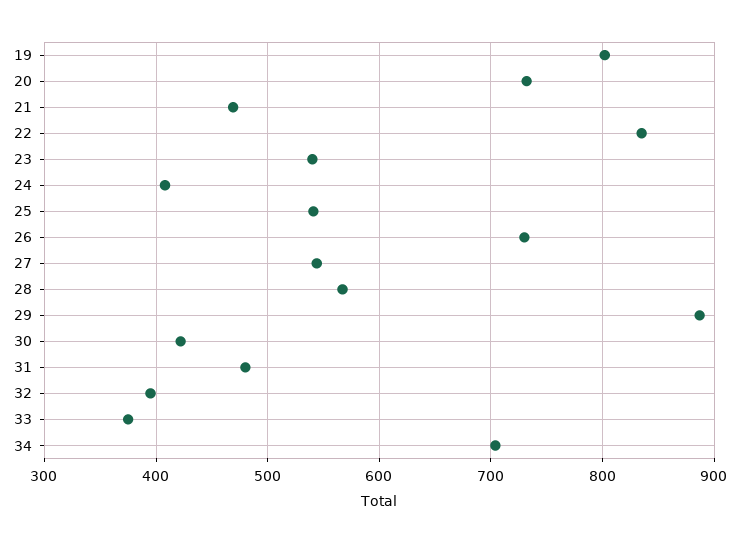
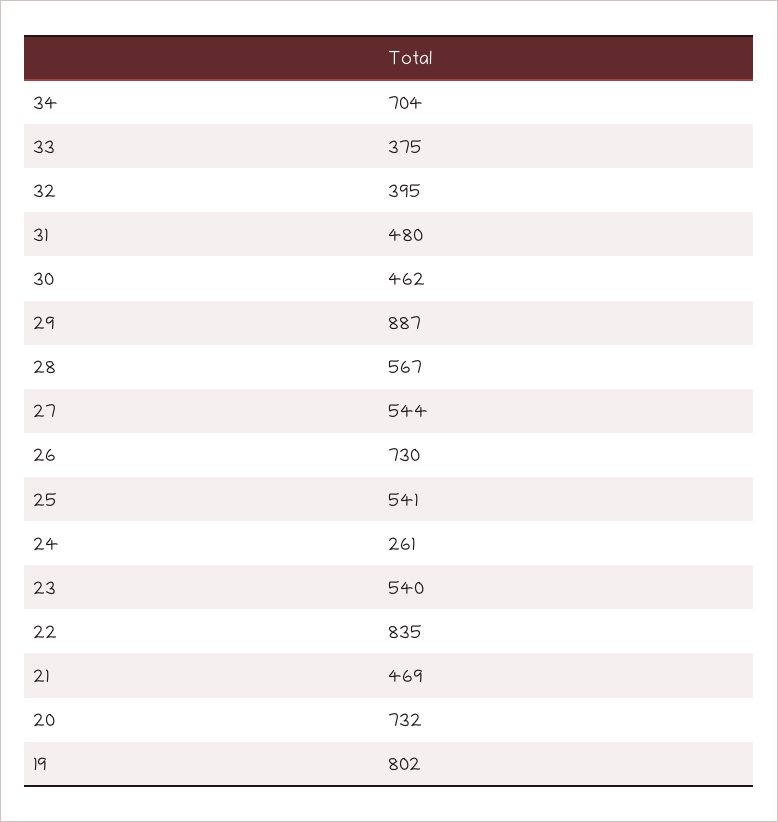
  {
    "19": 802,
    "20": 732,
    "21": 469,
    "22": 835,
    "23": 540,
-   "24": 410,
+   "24": 261,
    "25": 541,
    "26": 730,
    "27": 544,
    "28": 567,
    "29": 887,
-   "30": 420,
+   "30": 462,
    "31": 480,
    "32": 395,
    "33": 375,
    "34": 704
  }

